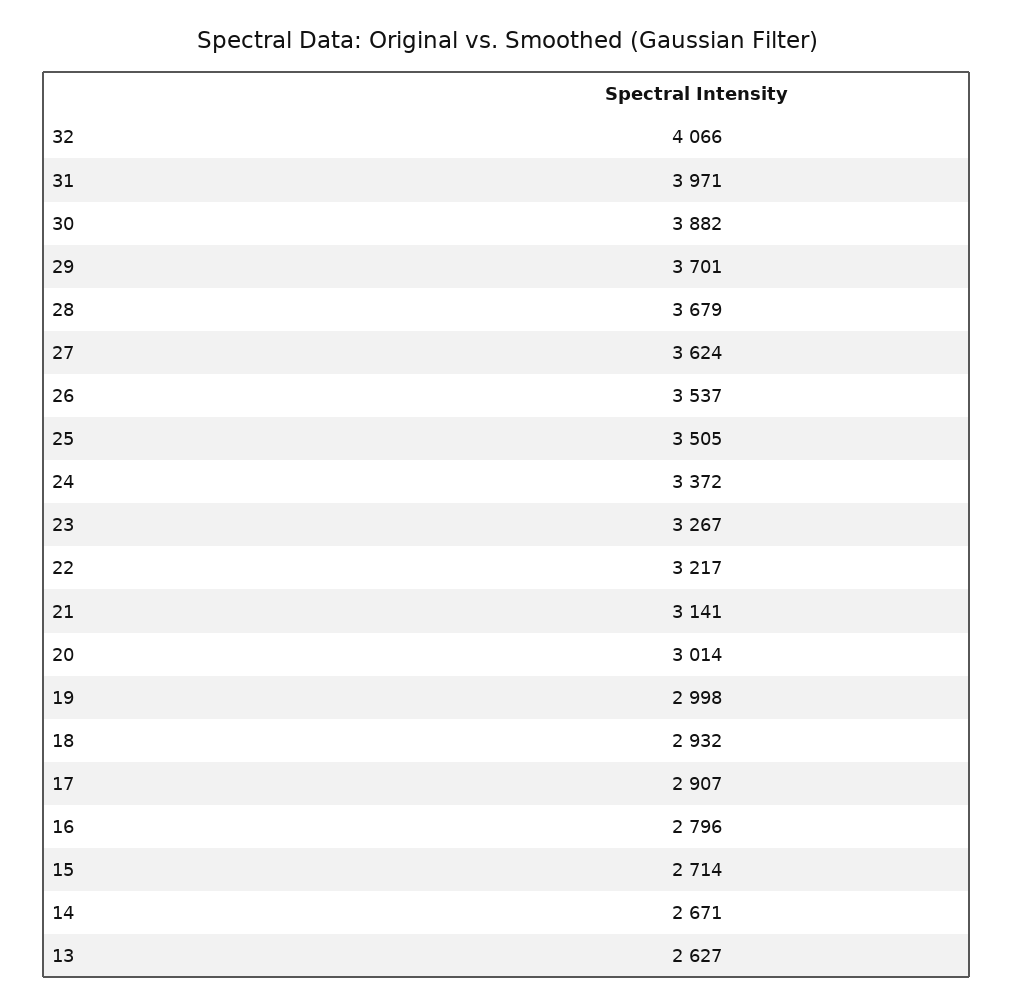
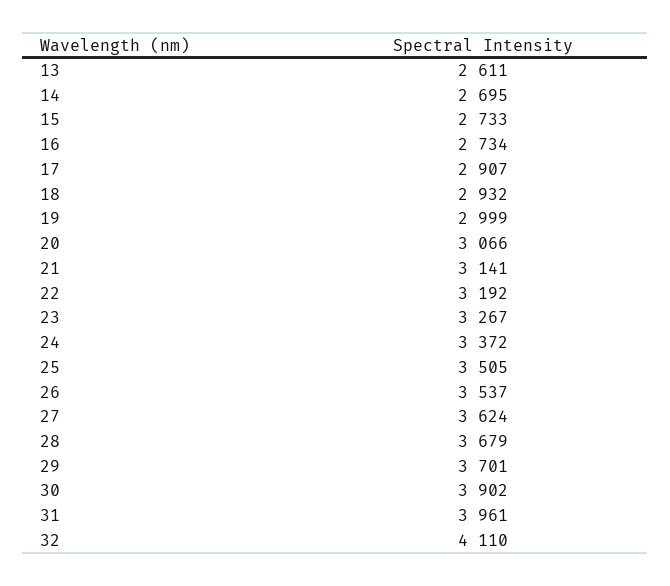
  {
-   "32": 4066,
+   "32": 4110,
-   "31": 3971,
+   "31": 3961,
-   "30": 3882,
+   "30": 3902,
    "29": 3701,
    "28": 3679,
    "27": 3624,
    "26": 3537,
    "25": 3505,
    "24": 3372,
    "23": 3267,
-   "22": 3217,
+   "22": 3192,
    "21": 3141,
-   "20": 3014,
+   "20": 3066,
-   "19": 2998,
+   "19": 2999,
    "18": 2932,
    "17": 2907,
-   "16": 2796,
+   "16": 2734,
-   "15": 2714,
+   "15": 2733,
-   "14": 2671,
+   "14": 2695,
-   "13": 2627
+   "13": 2611
  }

